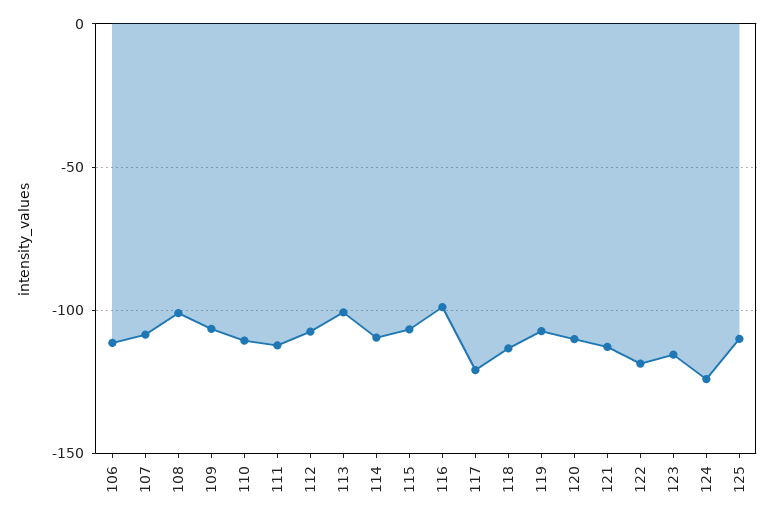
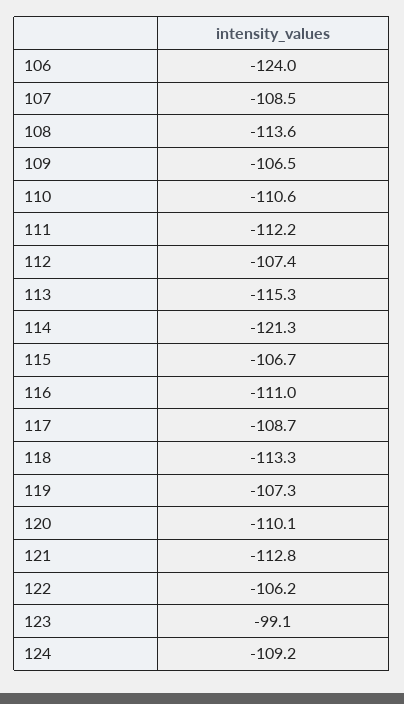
  {
-   "106": -110,
+   "106": -124,
    "107": -108.5,
-   "108": -100,
+   "108": -113.6,
    "109": -106.5,
    "110": -110.6,
    "111": -112.2,
    "112": -107.4,
-   "113": -100,
+   "113": -115.3,
-   "114": -110,
+   "114": -121.3,
    "115": -106.7,
-   "116": -100,
+   "116": -111,
-   "117": -120,
+   "117": -108.7,
    "118": -113.3,
    "119": -107.3,
    "120": -110.1,
    "121": -112.8,
-   "122": -120,
+   "122": -106.2,
-   "123": -115,
+   "123": -99.1,
-   "124": -125,
+   "124": -109.2
-   "125": -110
  }

